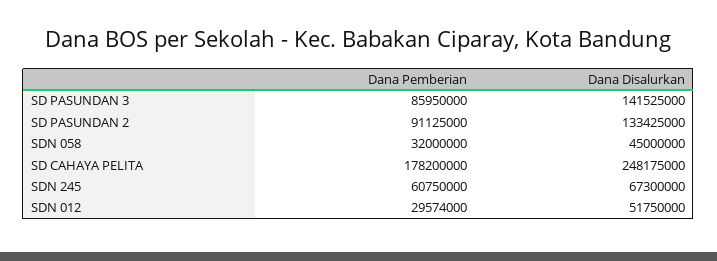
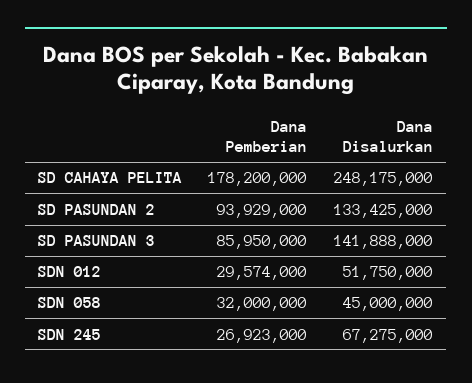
  {
    "Dana Pemberian": {
      "SD PASUNDAN 3": 85950000,
-     "SD PASUNDAN 2": 91125000,
+     "SD PASUNDAN 2": 93929000,
      "SDN 058": 32000000,
      "SD CAHAYA PELITA": 178200000,
-     "SDN 245": 60750000,
+     "SDN 245": 26923000,
      "SDN 012": 29574000
    },
    "Dana Disalurkan": {
-     "SD PASUNDAN 3": 141525000,
+     "SD PASUNDAN 3": 141888000,
      "SD PASUNDAN 2": 133425000,
      "SDN 058": 45000000,
      "SD CAHAYA PELITA": 248175000,
-     "SDN 245": 67300000,
+     "SDN 245": 67275000,
      "SDN 012": 51750000
    }
  }

